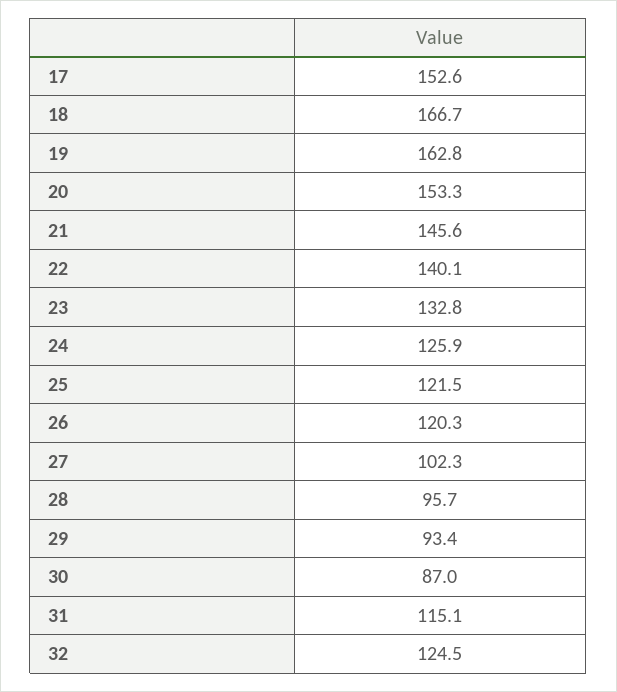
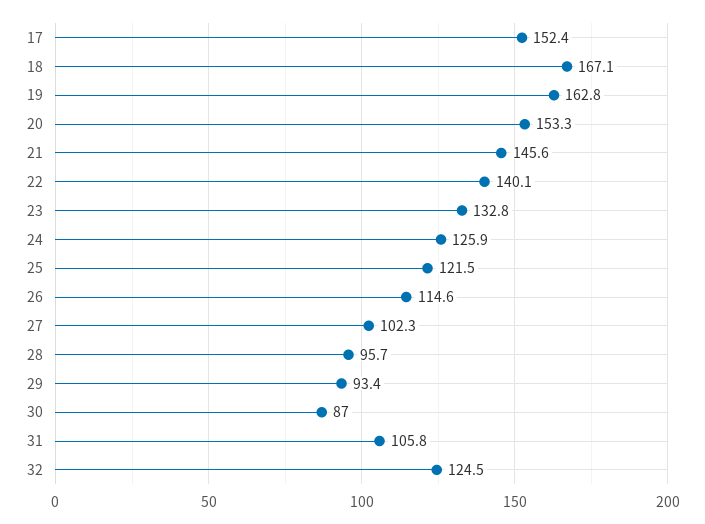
  {
-   "17": 152.6,
+   "17": 152.4,
-   "18": 166.7,
+   "18": 167.1,
    "19": 162.8,
    "20": 153.3,
    "21": 145.6,
    "22": 140.1,
    "23": 132.8,
    "24": 125.9,
    "25": 121.5,
-   "26": 120.3,
+   "26": 114.6,
    "27": 102.3,
    "28": 95.7,
    "29": 93.4,
    "30": 87,
-   "31": 115.1,
+   "31": 105.8,
    "32": 124.5
  }

